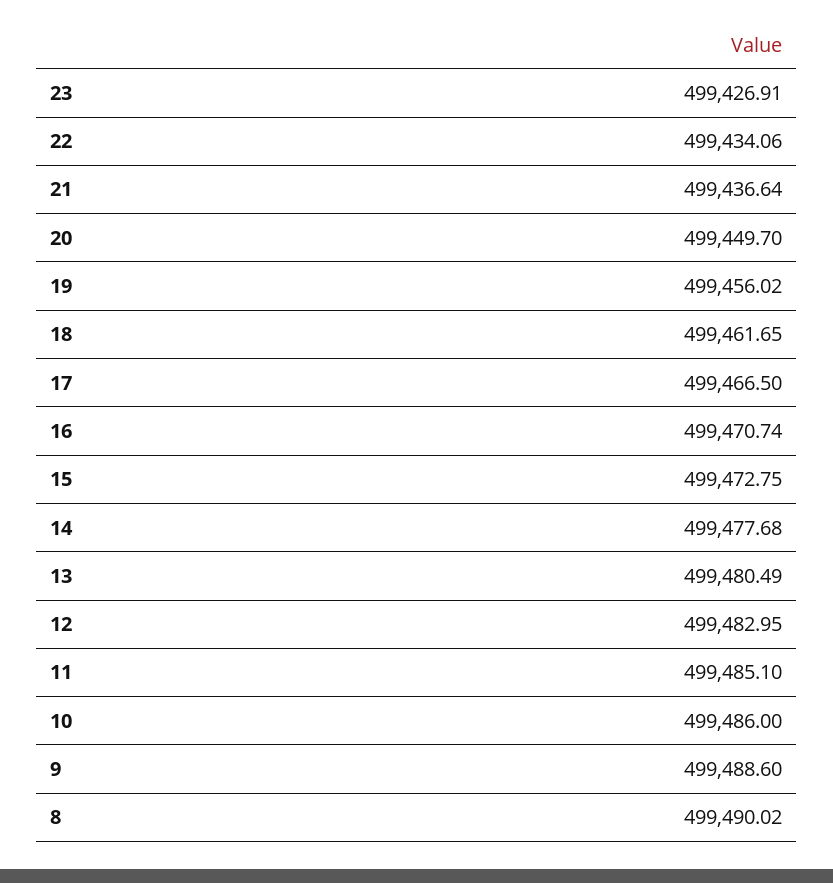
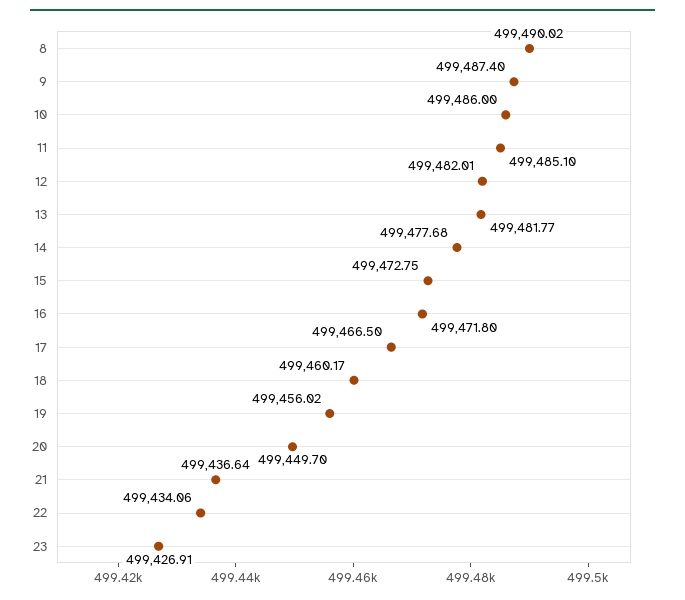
  {
    "23": 499426.91,
    "22": 499434.06,
    "21": 499436.64,
    "20": 499449.7,
    "19": 499456.02,
-   "18": 499461.65,
+   "18": 499460.17,
    "17": 499466.5,
-   "16": 499470.74,
+   "16": 499471.8,
    "15": 499472.75,
    "14": 499477.68,
-   "13": 499480.49,
+   "13": 499481.77,
-   "12": 499482.95,
+   "12": 499482.01,
    "11": 499485.1,
    "10": 499486,
-   "9": 499488.6,
+   "9": 499487.4,
    "8": 499490.02
  }

